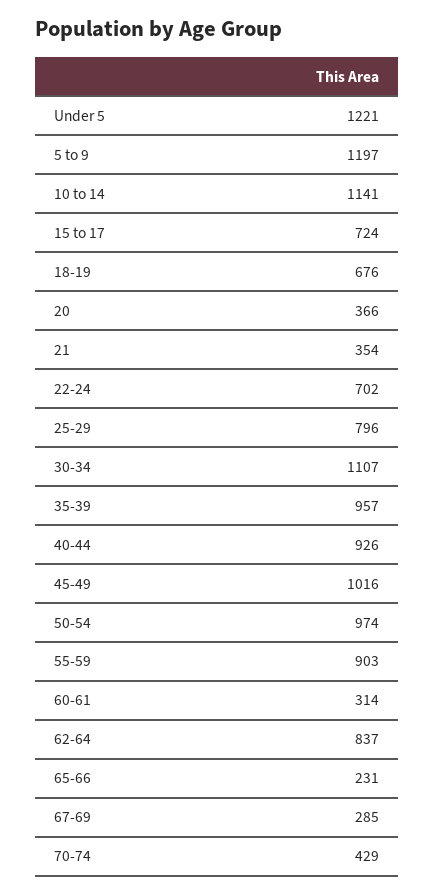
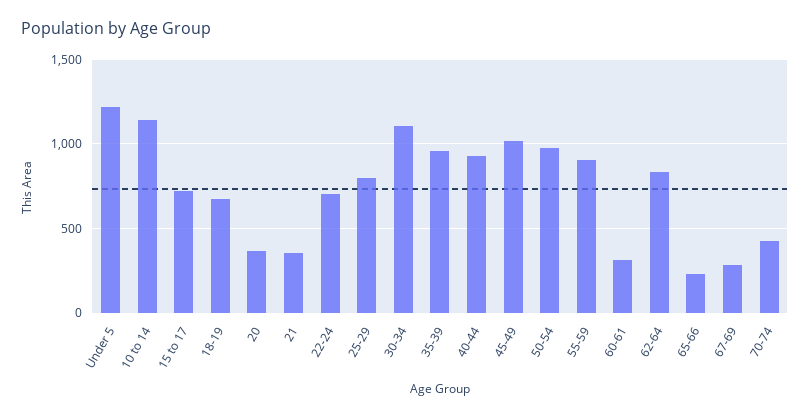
  {
    "Under 5": 1221,
-   "5 to 9": 1197,
    "10 to 14": 1141,
    "15 to 17": 724,
    "18-19": 676,
    "20": 366,
    "21": 354,
    "22-24": 702,
    "25-29": 796,
    "30-34": 1107,
    "35-39": 957,
    "40-44": 926,
    "45-49": 1016,
    "50-54": 974,
    "55-59": 903,
    "60-61": 314,
    "62-64": 837,
    "65-66": 231,
    "67-69": 285,
    "70-74": 429
  }

